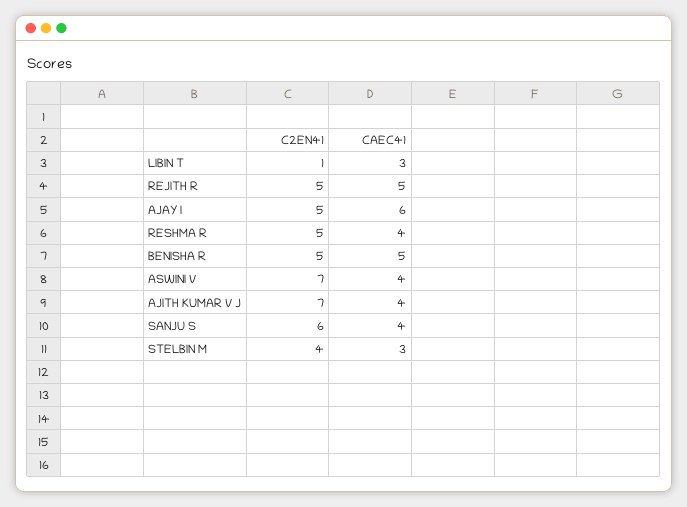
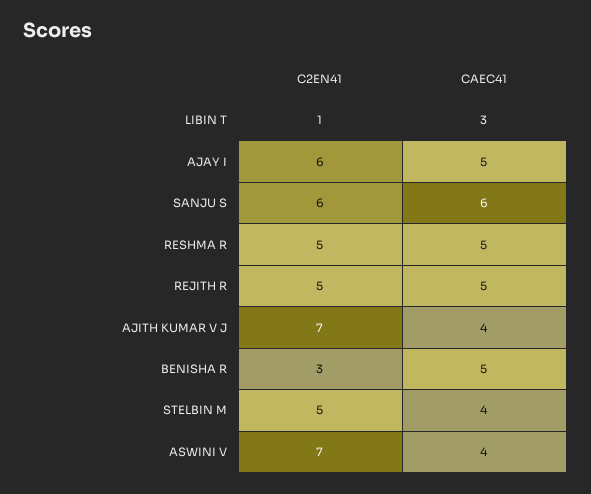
  {
    "C2EN41": {
      "LIBIN T": 1,
      "REJITH R": 5,
-     "AJAY I": 5,
+     "AJAY I": 6,
      "RESHMA R": 5,
-     "BENISHA R": 5,
+     "BENISHA R": 3,
      "ASWINI V": 7,
      "AJITH KUMAR V J": 7,
      "SANJU S": 6,
-     "STELBIN M": 4
+     "STELBIN M": 5
    },
    "CAEC41": {
      "LIBIN T": 3,
      "REJITH R": 5,
-     "AJAY I": 6,
+     "AJAY I": 5,
-     "RESHMA R": 4,
+     "RESHMA R": 5,
      "BENISHA R": 5,
      "ASWINI V": 4,
      "AJITH KUMAR V J": 4,
-     "SANJU S": 4,
+     "SANJU S": 6,
-     "STELBIN M": 3
+     "STELBIN M": 4
    }
  }

